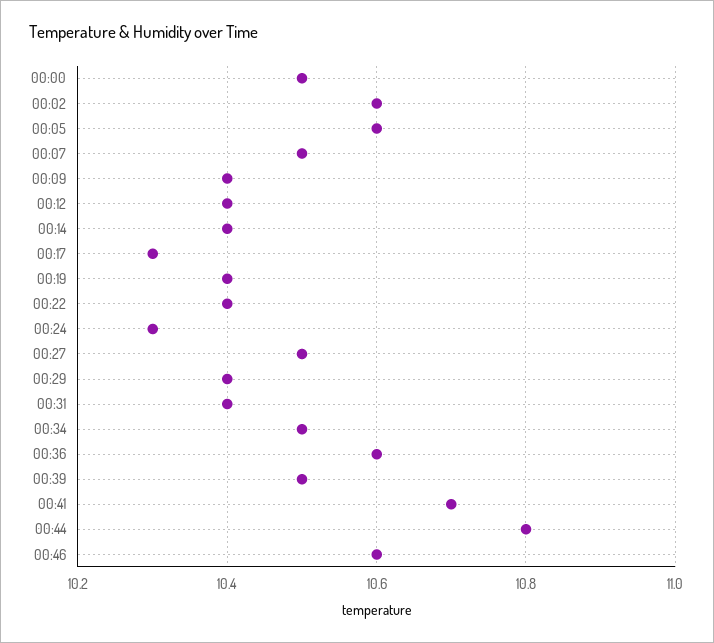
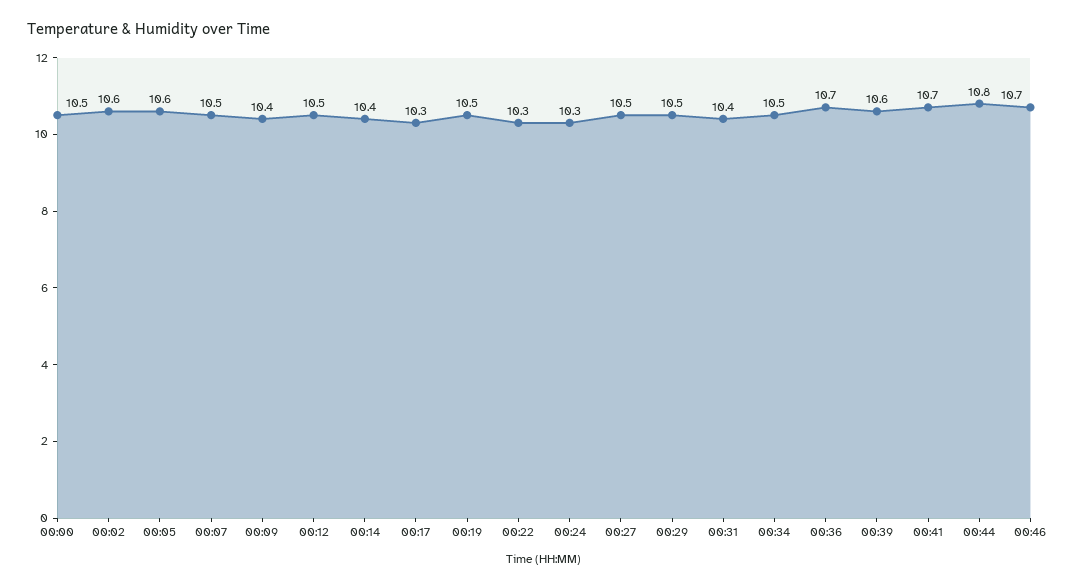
  {
    "00:00": 10.5,
    "00:02": 10.6,
    "00:05": 10.6,
    "00:07": 10.5,
    "00:09": 10.4,
-   "00:12": 10.4,
+   "00:12": 10.5,
    "00:14": 10.4,
    "00:17": 10.3,
-   "00:19": 10.4,
+   "00:19": 10.5,
-   "00:22": 10.4,
+   "00:22": 10.3,
    "00:24": 10.3,
    "00:27": 10.5,
-   "00:29": 10.4,
+   "00:29": 10.5,
    "00:31": 10.4,
    "00:34": 10.5,
-   "00:36": 10.6,
+   "00:36": 10.7,
-   "00:39": 10.5,
+   "00:39": 10.6,
    "00:41": 10.7,
    "00:44": 10.8,
-   "00:46": 10.6
+   "00:46": 10.7
  }

